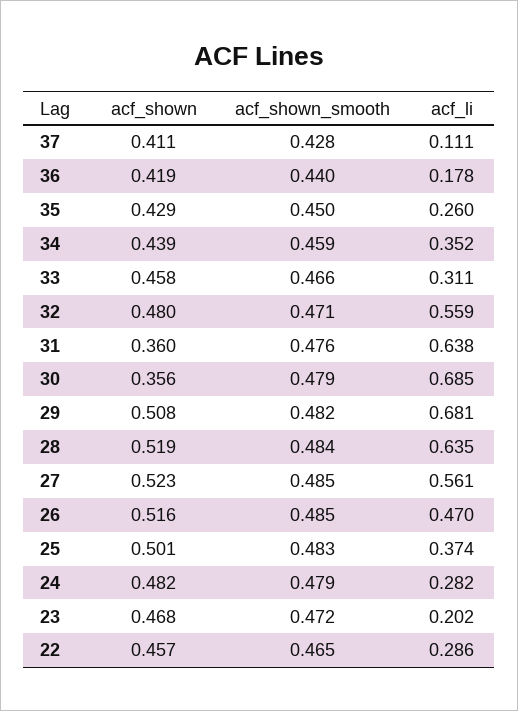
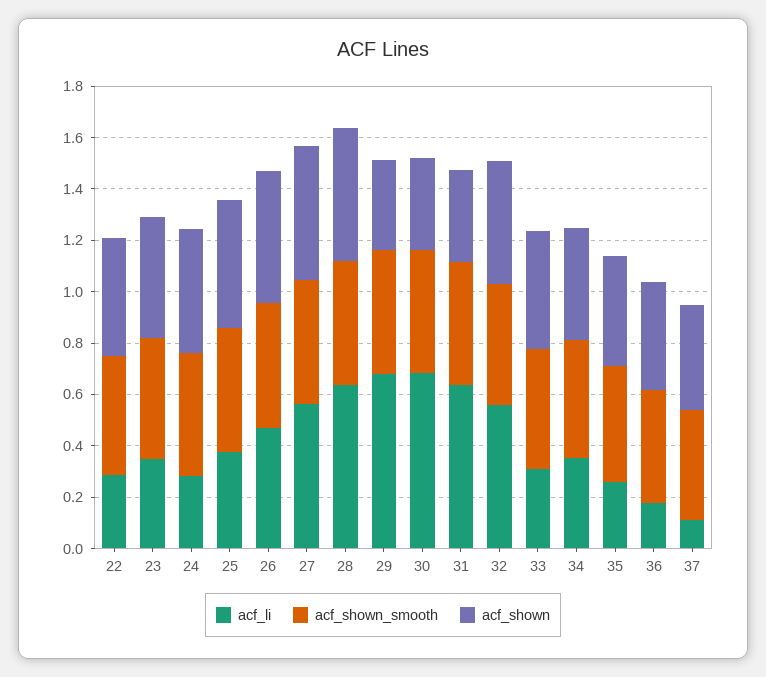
  {
    "acf_shown": {
      "37": 0.411,
      "36": 0.419,
      "35": 0.429,
      "34": 0.439,
      "33": 0.458,
      "32": 0.48,
      "31": 0.36,
      "30": 0.356,
-     "29": 0.508,
+     "29": 0.35,
      "28": 0.519,
      "27": 0.523,
      "26": 0.516,
      "25": 0.501,
      "24": 0.482,
      "23": 0.468,
      "22": 0.457
    },
    "acf_shown_smooth": {
      "37": 0.428,
      "36": 0.44,
      "35": 0.45,
      "34": 0.459,
      "33": 0.466,
      "32": 0.471,
      "31": 0.476,
      "30": 0.479,
      "29": 0.482,
      "28": 0.484,
      "27": 0.485,
      "26": 0.485,
      "25": 0.483,
      "24": 0.479,
      "23": 0.472,
      "22": 0.465
    },
    "acf_li": {
      "37": 0.111,
      "36": 0.178,
      "35": 0.26,
      "34": 0.352,
      "33": 0.311,
      "32": 0.559,
      "31": 0.638,
      "30": 0.685,
      "29": 0.681,
      "28": 0.635,
      "27": 0.561,
      "26": 0.47,
      "25": 0.374,
      "24": 0.282,
-     "23": 0.202,
+     "23": 0.35,
      "22": 0.286
    }
  }

